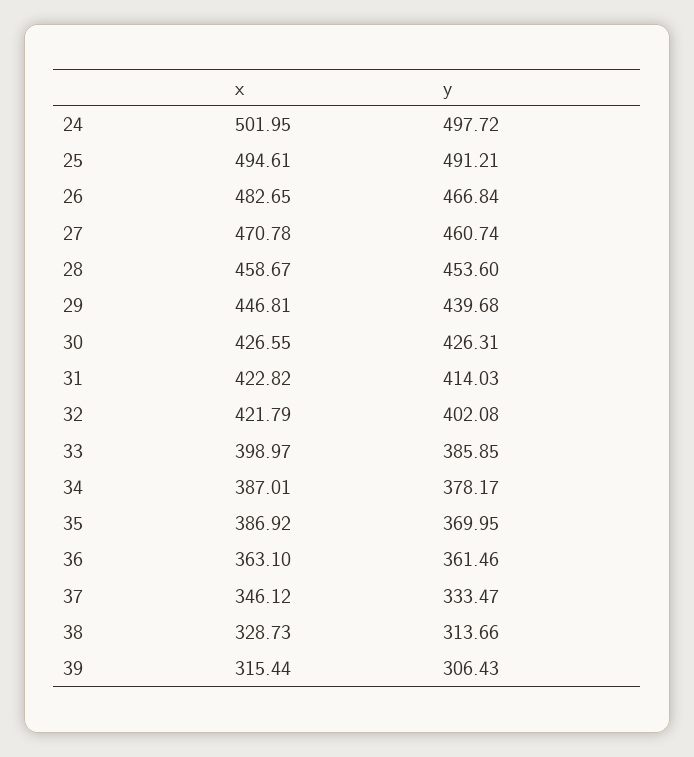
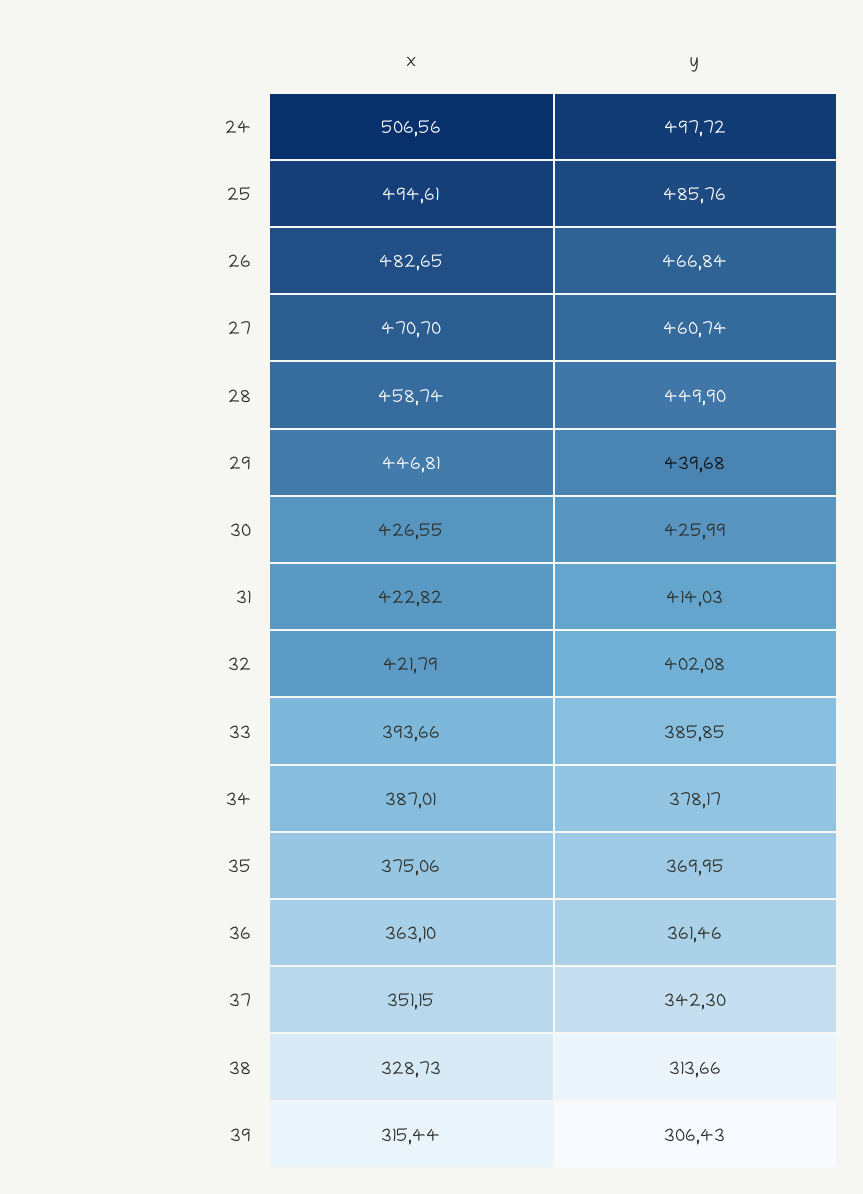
  {
    "x": {
-     "24": 501.95,
+     "24": 506.56,
      "25": 494.61,
      "26": 482.65,
-     "27": 470.78,
+     "27": 470.7,
-     "28": 458.67,
+     "28": 458.74,
      "29": 446.81,
      "30": 426.55,
      "31": 422.82,
      "32": 421.79,
-     "33": 398.97,
+     "33": 393.66,
      "34": 387.01,
-     "35": 386.92,
+     "35": 375.06,
      "36": 363.1,
-     "37": 346.12,
+     "37": 351.15,
      "38": 328.73,
      "39": 315.44
    },
    "y": {
      "24": 497.72,
-     "25": 491.21,
+     "25": 485.76,
      "26": 466.84,
      "27": 460.74,
-     "28": 453.6,
+     "28": 449.9,
      "29": 439.68,
-     "30": 426.31,
+     "30": 425.99,
      "31": 414.03,
      "32": 402.08,
      "33": 385.85,
      "34": 378.17,
      "35": 369.95,
      "36": 361.46,
-     "37": 333.47,
+     "37": 342.3,
      "38": 313.66,
      "39": 306.43
    }
  }

